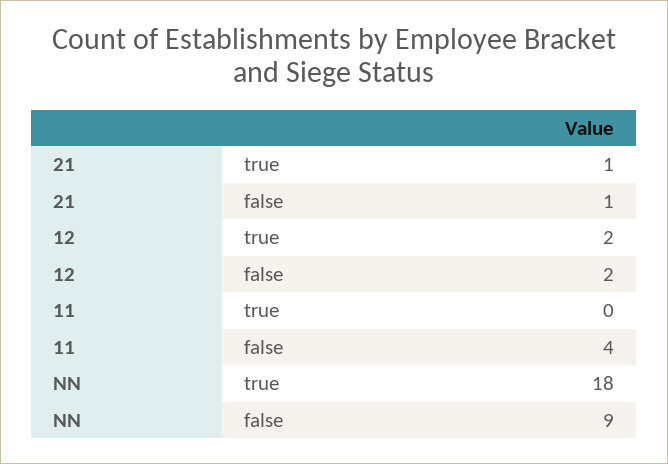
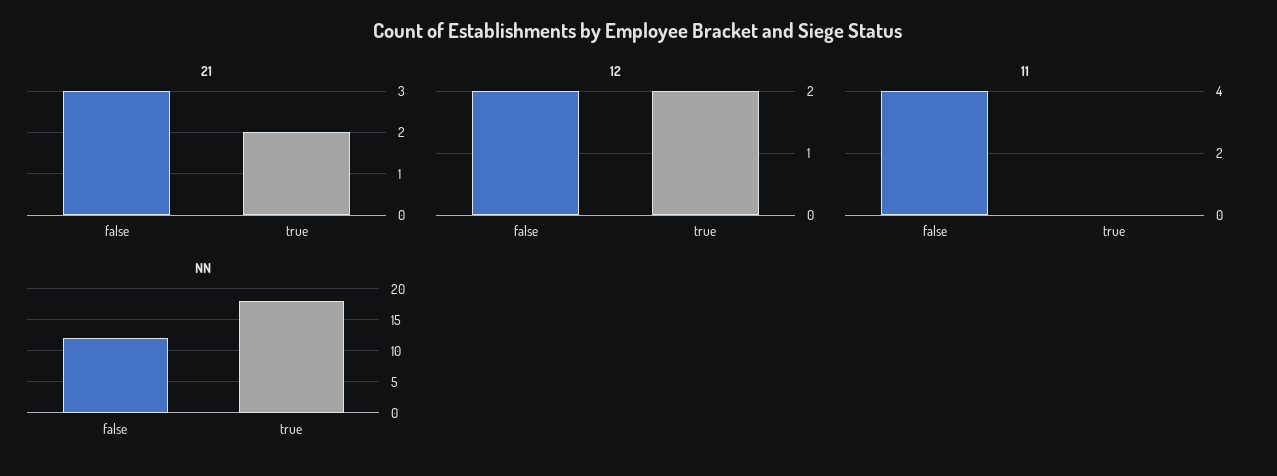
  {
    "21": {
-     "true": 1,
+     "true": 2,
-     "false": 1
+     "false": 3
    },
    "12": {
      "true": 2,
      "false": 2
    },
    "11": {
      "true": 0,
      "false": 4
    },
    "NN": {
      "true": 18,
-     "false": 9
+     "false": 12
    }
  }

